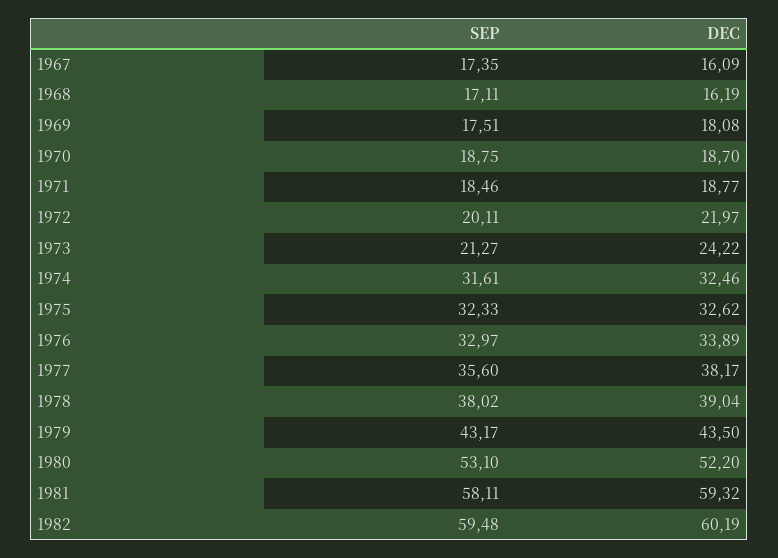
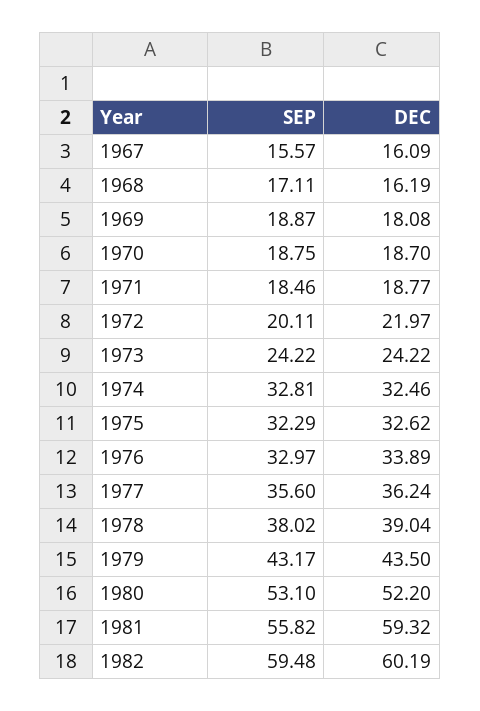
  {
    "SEP": {
-     "1967": 17.35,
+     "1967": 15.57,
      "1968": 17.11,
-     "1969": 17.51,
+     "1969": 18.87,
      "1970": 18.75,
      "1971": 18.46,
      "1972": 20.11,
-     "1973": 21.27,
+     "1973": 24.22,
-     "1974": 31.61,
+     "1974": 32.81,
-     "1975": 32.33,
+     "1975": 32.29,
      "1976": 32.97,
      "1977": 35.6,
      "1978": 38.02,
      "1979": 43.17,
      "1980": 53.1,
-     "1981": 58.11,
+     "1981": 55.82,
      "1982": 59.48
    },
    "DEC": {
      "1967": 16.09,
      "1968": 16.19,
      "1969": 18.08,
      "1970": 18.7,
      "1971": 18.77,
      "1972": 21.97,
      "1973": 24.22,
      "1974": 32.46,
      "1975": 32.62,
      "1976": 33.89,
-     "1977": 38.17,
+     "1977": 36.24,
      "1978": 39.04,
      "1979": 43.5,
      "1980": 52.2,
      "1981": 59.32,
      "1982": 60.19
    }
  }

